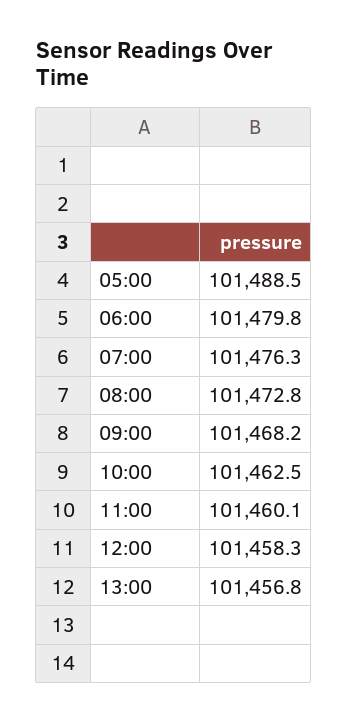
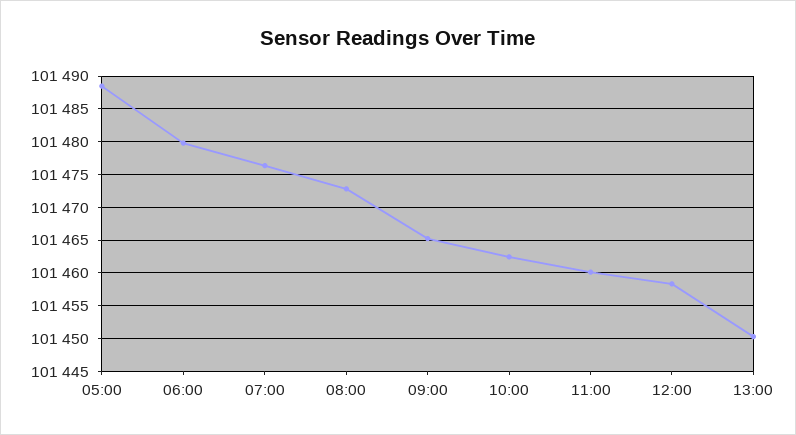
  {
    "05:00": 101488.5,
    "06:00": 101479.8,
    "07:00": 101476.3,
    "08:00": 101472.8,
-   "09:00": 101468.2,
+   "09:00": 101465,
    "10:00": 101462.5,
    "11:00": 101460.1,
    "12:00": 101458.3,
-   "13:00": 101456.8
+   "13:00": 101450
  }

